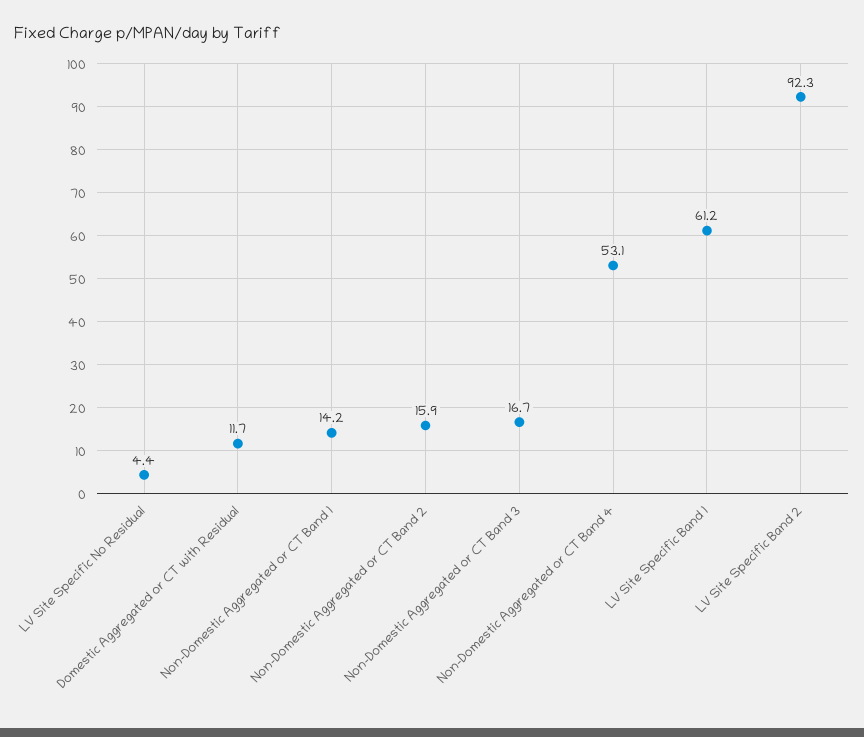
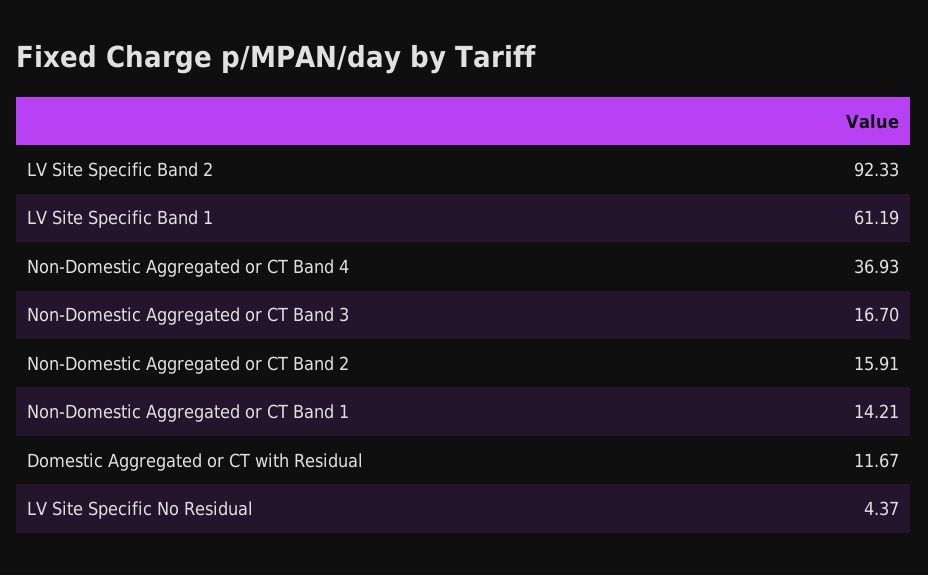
  {
    "LV Site Specific No Residual": 4.37,
    "Domestic Aggregated or CT with Residual": 11.67,
    "Non-Domestic Aggregated or CT Band 1": 14.21,
    "Non-Domestic Aggregated or CT Band 2": 15.91,
    "Non-Domestic Aggregated or CT Band 3": 16.7,
-   "Non-Domestic Aggregated or CT Band 4": 53.1,
+   "Non-Domestic Aggregated or CT Band 4": 36.93,
    "LV Site Specific Band 1": 61.19,
    "LV Site Specific Band 2": 92.33
  }

